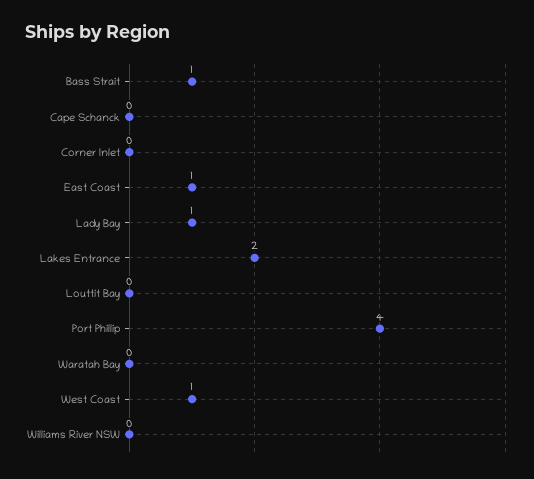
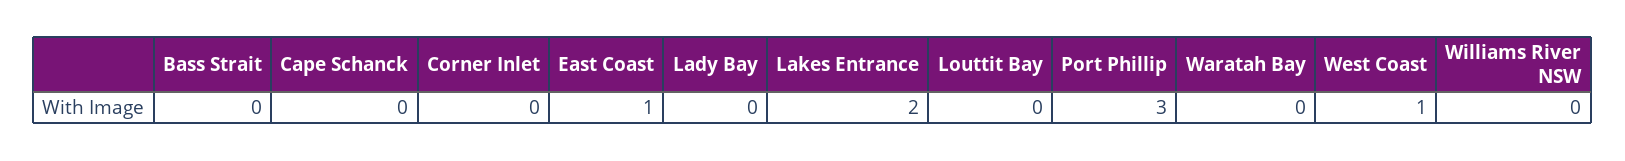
  {
-   "Bass Strait": 1,
+   "Bass Strait": 0,
    "Cape Schanck": 0,
    "Corner Inlet": 0,
    "East Coast": 1,
-   "Lady Bay": 1,
+   "Lady Bay": 0,
    "Lakes Entrance": 2,
    "Louttit Bay": 0,
-   "Port Phillip": 4,
+   "Port Phillip": 3,
    "Waratah Bay": 0,
    "West Coast": 1,
    "Williams River NSW": 0
  }

